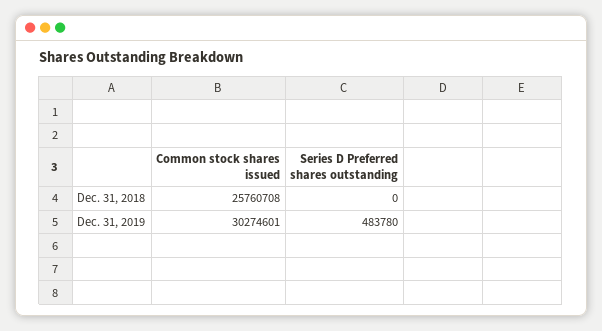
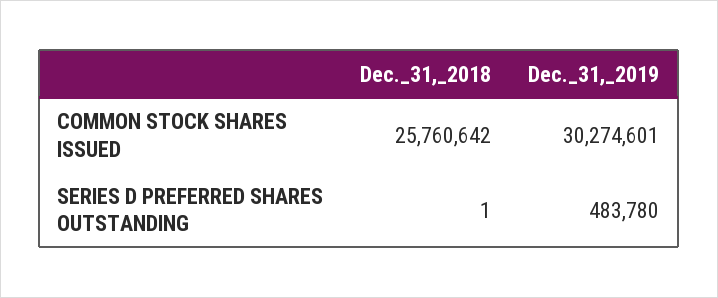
  {
    "Common stock shares issued": {
-     "Dec. 31, 2018": 25760708,
+     "Dec. 31, 2018": 25760642,
      "Dec. 31, 2019": 30274601
    },
    "Series D Preferred shares outstanding": {
-     "Dec. 31, 2018": 0,
+     "Dec. 31, 2018": 1,
      "Dec. 31, 2019": 483780
    }
  }

